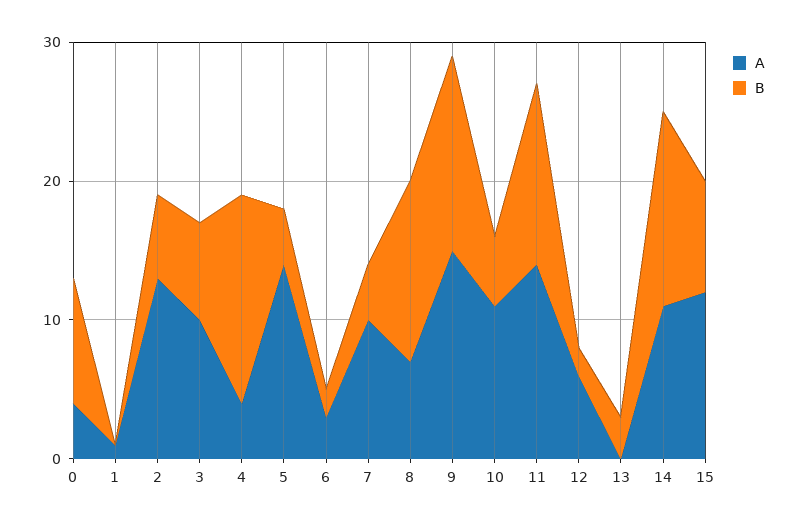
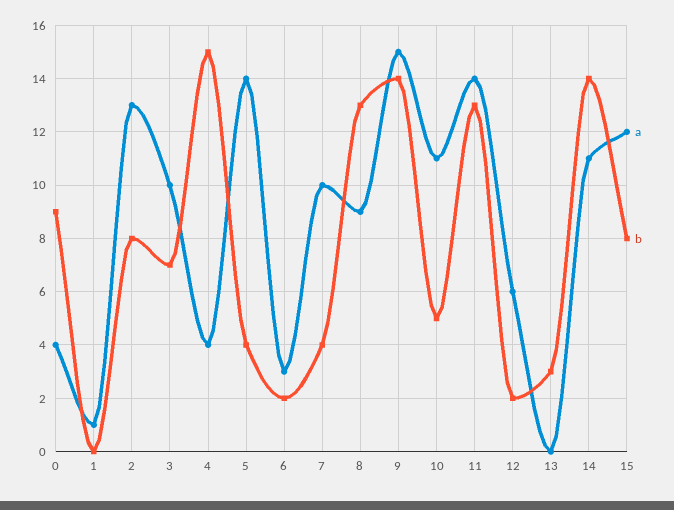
  {
    "A": {
      "0": 4,
      "1": 1,
      "2": 13,
      "3": 10,
      "4": 4,
      "5": 14,
      "6": 3,
      "7": 10,
-     "8": 7,
+     "8": 9,
      "9": 15,
      "10": 11,
      "11": 14,
      "12": 6,
      "13": 0,
      "14": 11,
      "15": 12
    },
    "B": {
      "0": 9,
      "1": 0,
-     "2": 6,
+     "2": 8,
      "3": 7,
      "4": 15,
      "5": 4,
      "6": 2,
      "7": 4,
      "8": 13,
      "9": 14,
      "10": 5,
      "11": 13,
      "12": 2,
      "13": 3,
      "14": 14,
      "15": 8
    }
  }

